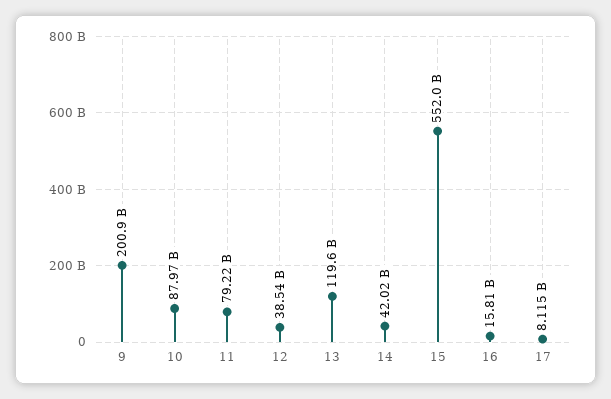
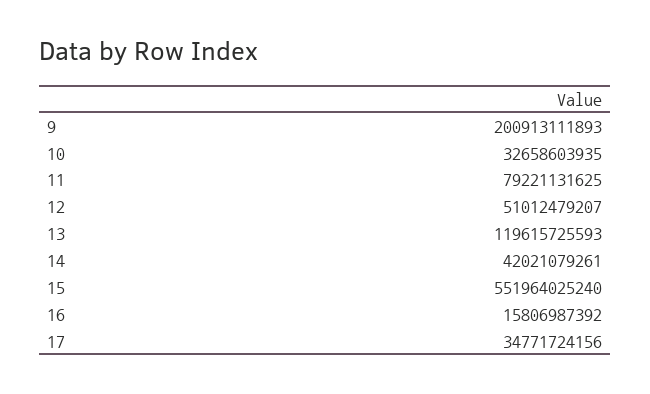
  {
    "9": 200913111893,
-   "10": 87970000000,
+   "10": 32658603935,
    "11": 79221131625,
-   "12": 38540000000,
+   "12": 51012479207,
    "13": 119615725593,
    "14": 42021079261,
    "15": 551964025240,
    "16": 15806987392,
-   "17": 8115000000
+   "17": 34771724156
  }

